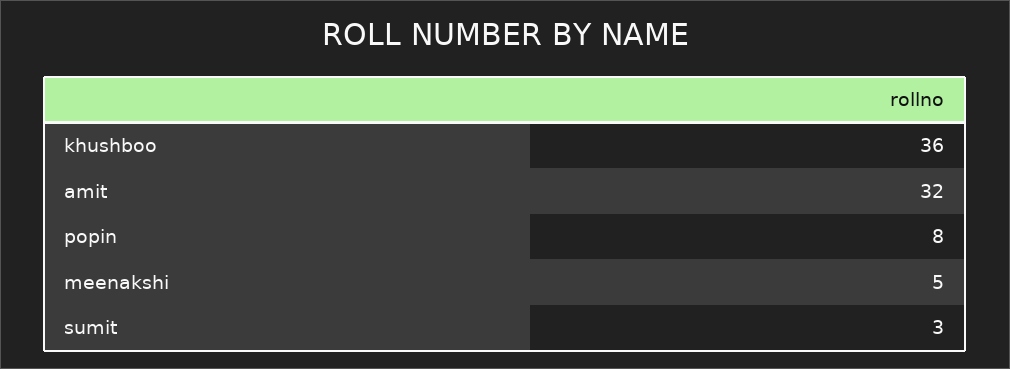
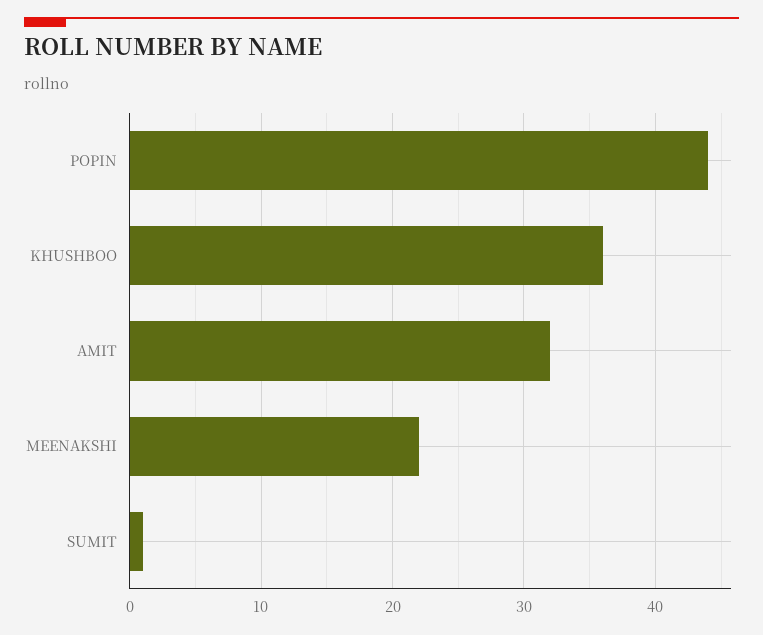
  {
    "khushboo": 36,
    "amit": 32,
-   "popin": 8,
+   "popin": 44,
-   "meenakshi": 5,
+   "meenakshi": 22,
-   "sumit": 3
+   "sumit": 1
  }

